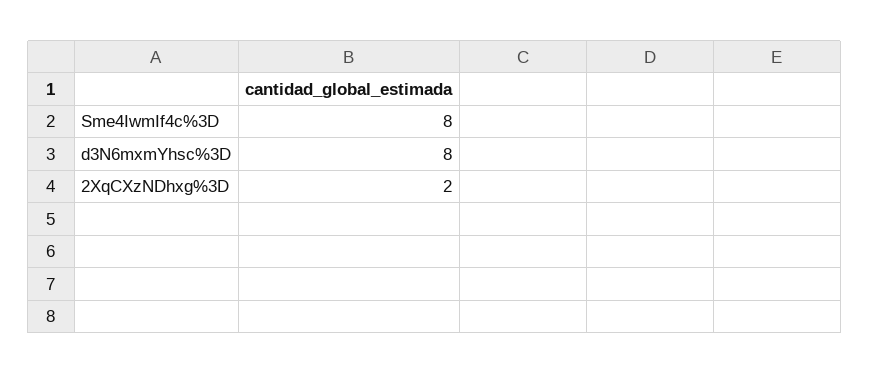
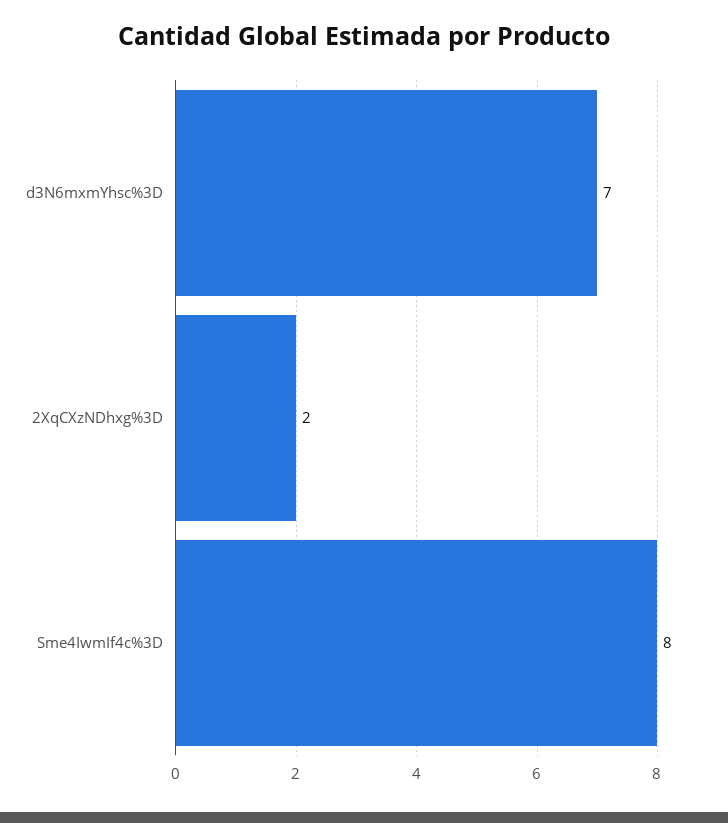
  {
    "Sme4IwmIf4c%3D": 8,
-   "d3N6mxmYhsc%3D": 8,
+   "d3N6mxmYhsc%3D": 7,
    "2XqCXzNDhxg%3D": 2
  }

